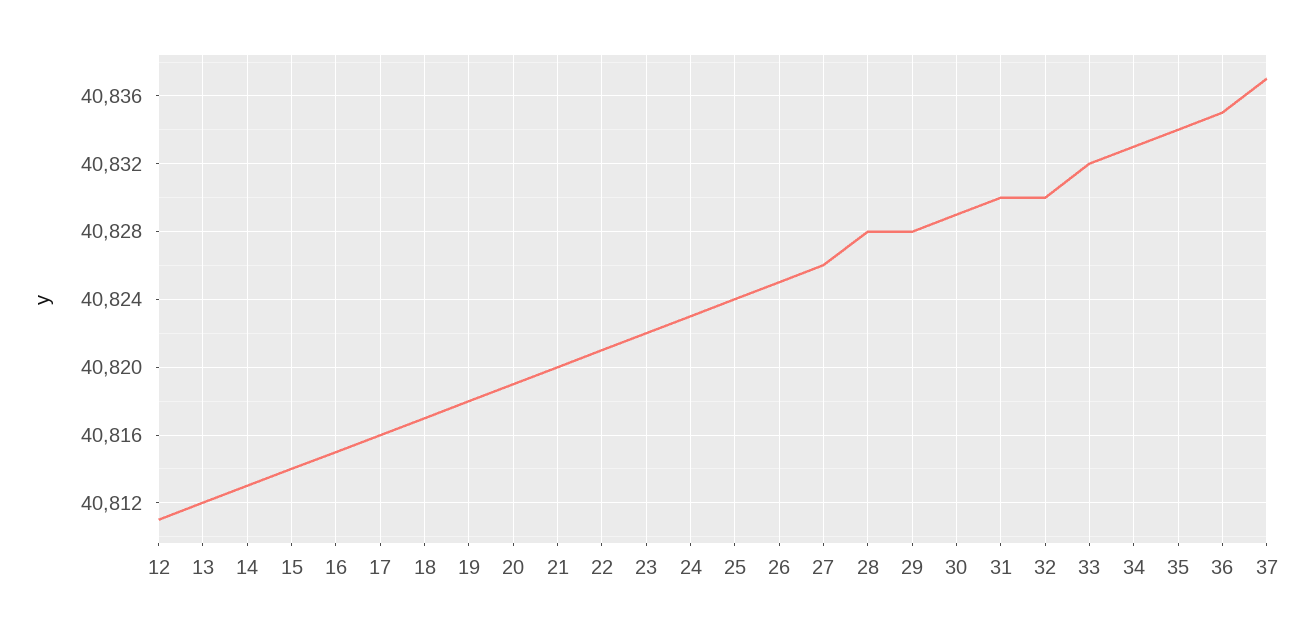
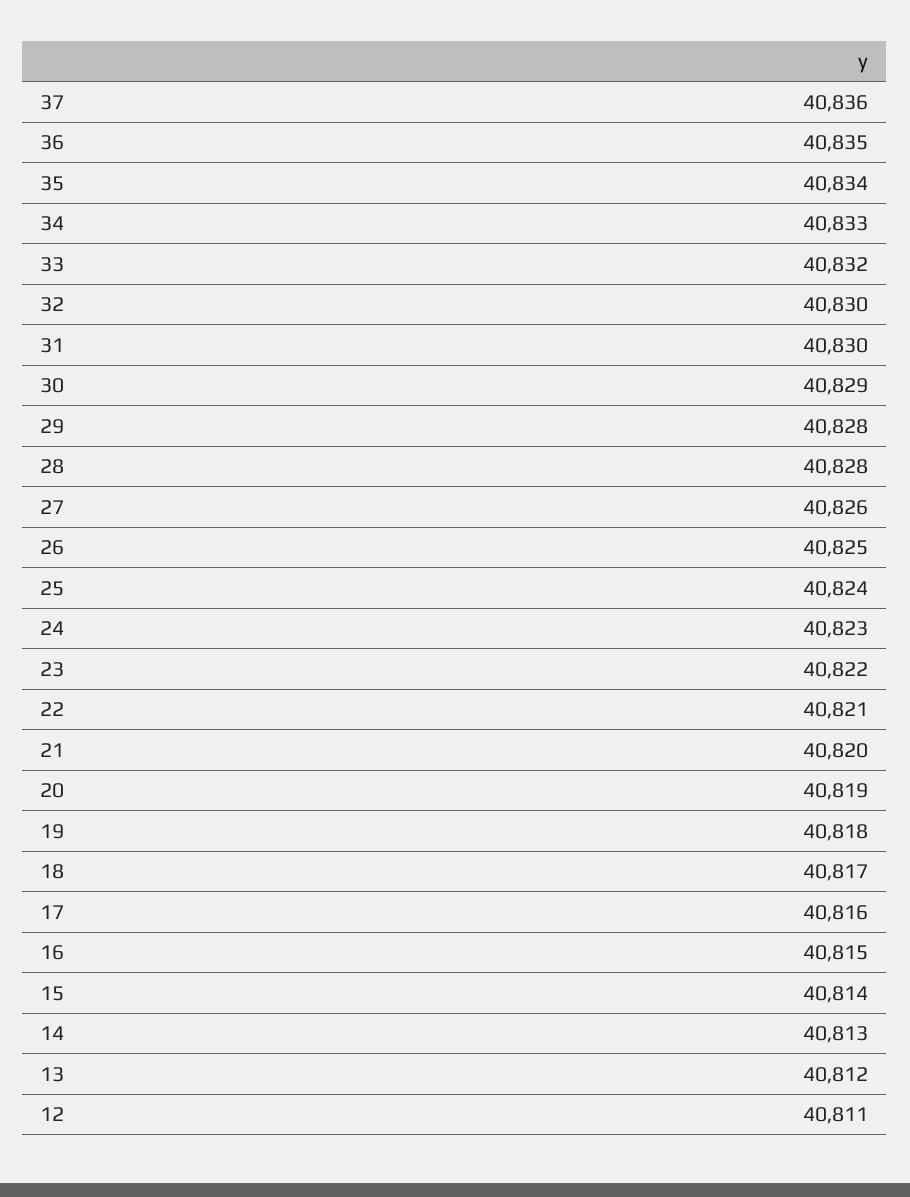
  {
    "12": 40811,
    "13": 40812,
    "14": 40813,
    "15": 40814,
    "16": 40815,
    "17": 40816,
    "18": 40817,
    "19": 40818,
    "20": 40819,
    "21": 40820,
    "22": 40821,
    "23": 40822,
    "24": 40823,
    "25": 40824,
    "26": 40825,
    "27": 40826,
    "28": 40828,
    "29": 40828,
    "30": 40829,
    "31": 40830,
    "32": 40830,
    "33": 40832,
    "34": 40833,
    "35": 40834,
    "36": 40835,
-   "37": 40837
+   "37": 40836
  }

